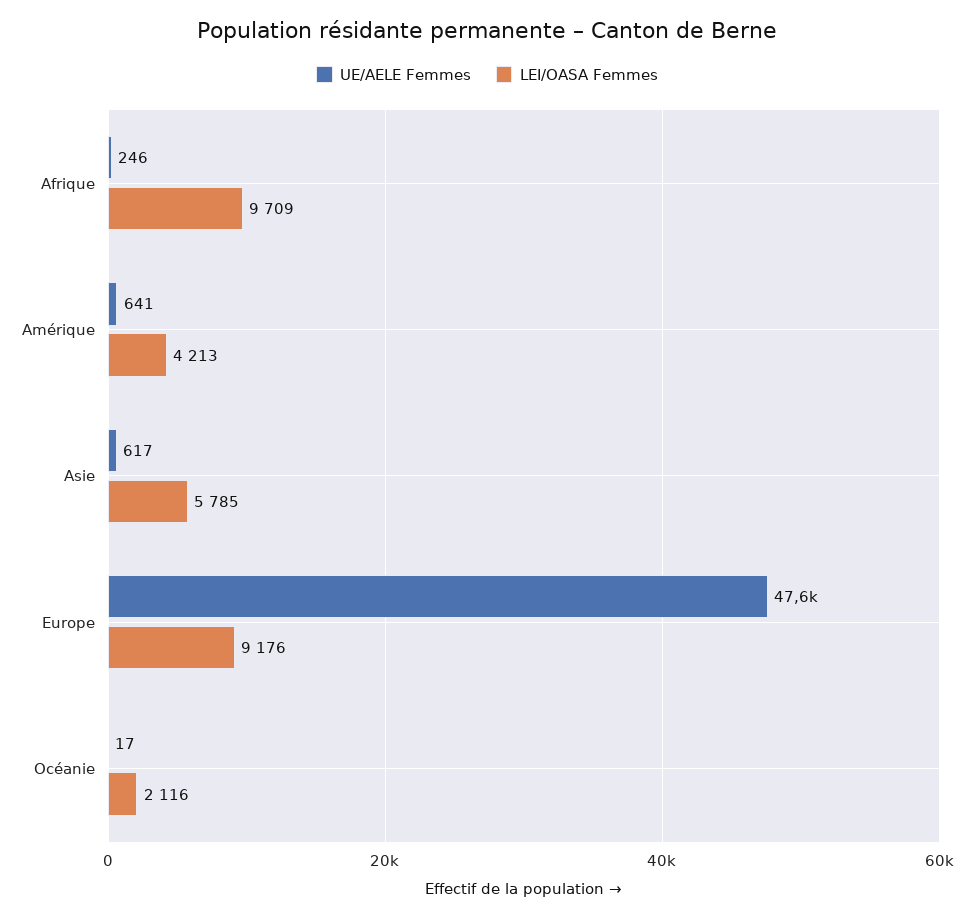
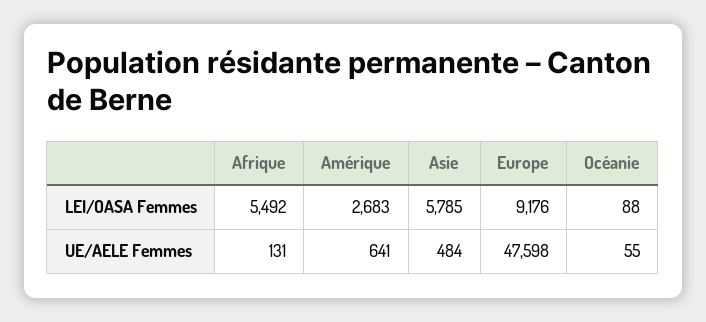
  {
    "UE/AELE Femmes": {
-     "Afrique": 246,
+     "Afrique": 131,
      "Amérique": 641,
-     "Asie": 617,
+     "Asie": 484,
      "Europe": 47598,
-     "Océanie": 17
+     "Océanie": 55
    },
    "LEI/OASA Femmes": {
-     "Afrique": 9709,
+     "Afrique": 5492,
-     "Amérique": 4213,
+     "Amérique": 2683,
      "Asie": 5785,
      "Europe": 9176,
-     "Océanie": 2116
+     "Océanie": 88
    }
  }

